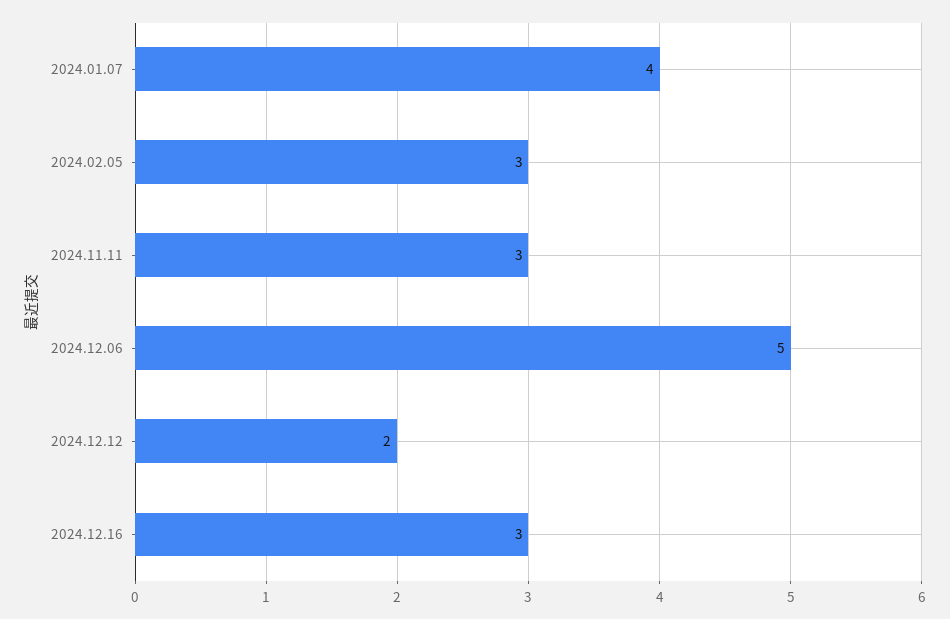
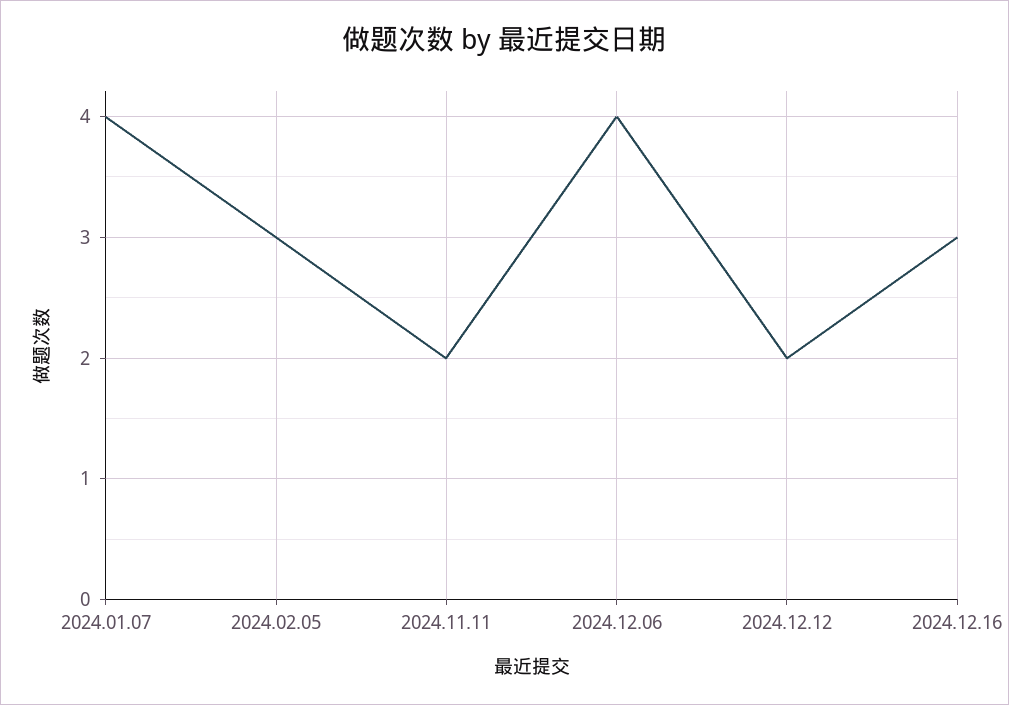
  {
    "2024.01.07": 4,
    "2024.02.05": 3,
-   "2024.11.11": 3,
+   "2024.11.11": 2,
-   "2024.12.06": 5,
+   "2024.12.06": 4,
    "2024.12.12": 2,
    "2024.12.16": 3
  }

